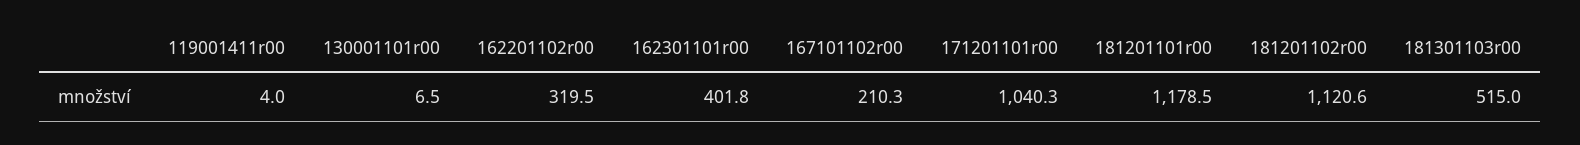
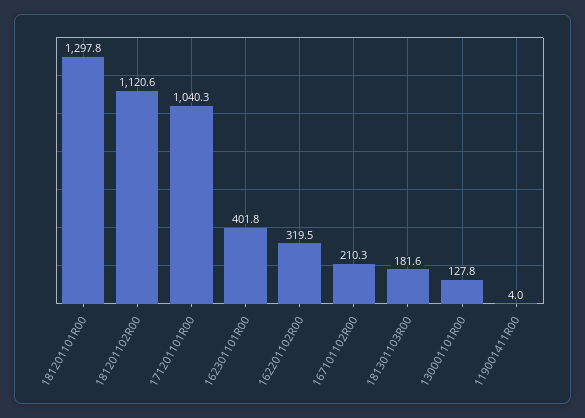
  {
    "119001411r00": 4,
-   "130001101r00": 6.5,
+   "130001101r00": 127.8,
    "162201102r00": 319.5,
    "162301101r00": 401.8,
    "167101102r00": 210.3,
    "171201101r00": 1040.3,
-   "181201101r00": 1178.5,
+   "181201101r00": 1297.8,
    "181201102r00": 1120.6,
-   "181301103r00": 515
+   "181301103r00": 181.6
  }

